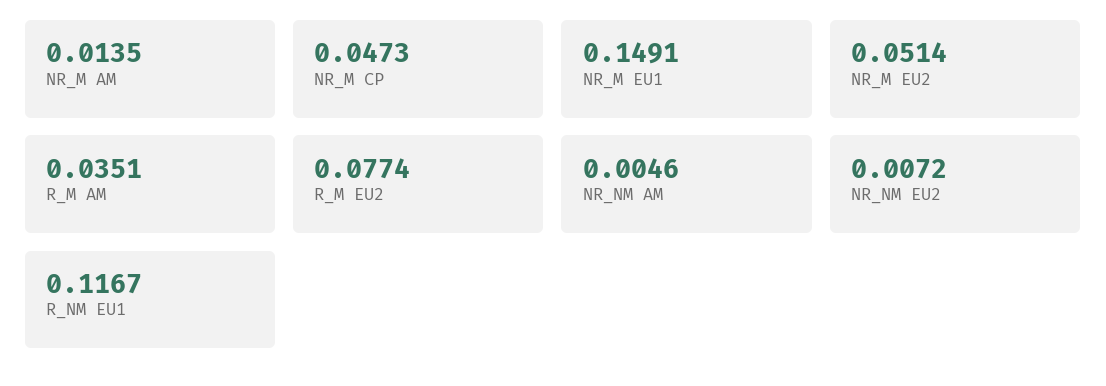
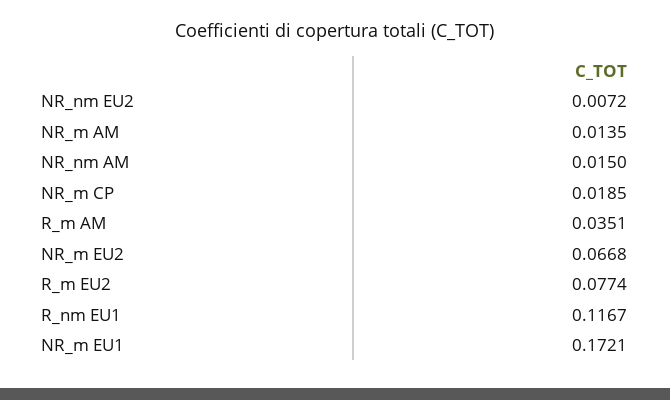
  {
    "NR_M AM": 0.0135,
-   "NR_M CP": 0.0473,
+   "NR_M CP": 0.0185,
-   "NR_M EU1": 0.1491,
+   "NR_M EU1": 0.1721,
-   "NR_M EU2": 0.0514,
+   "NR_M EU2": 0.0668,
    "R_M AM": 0.0351,
    "R_M EU2": 0.0774,
-   "NR_NM AM": 0.0046,
+   "NR_NM AM": 0.015,
    "NR_NM EU2": 0.0072,
    "R_NM EU1": 0.1167
  }

